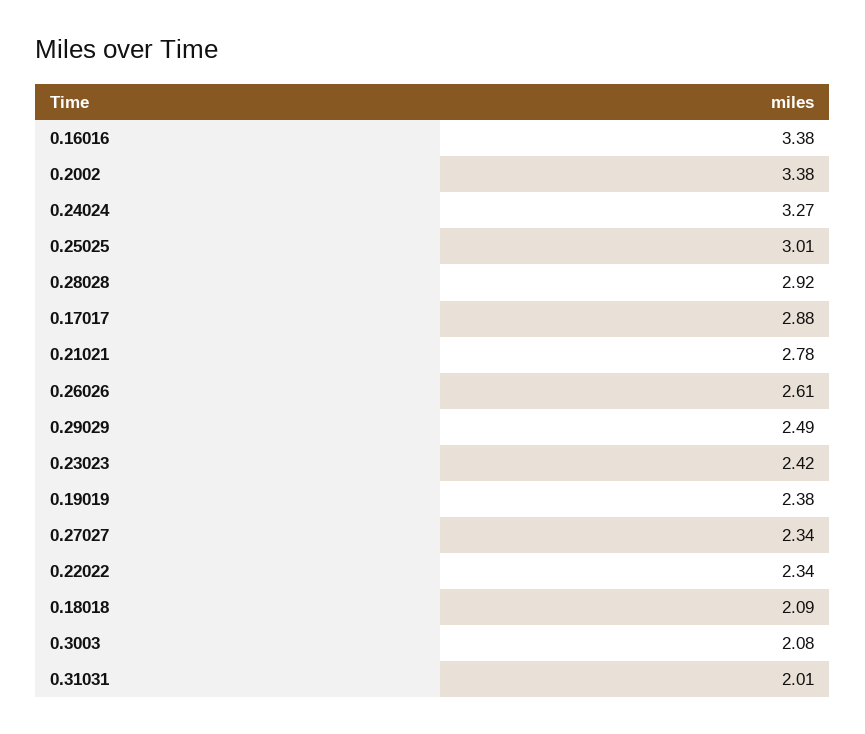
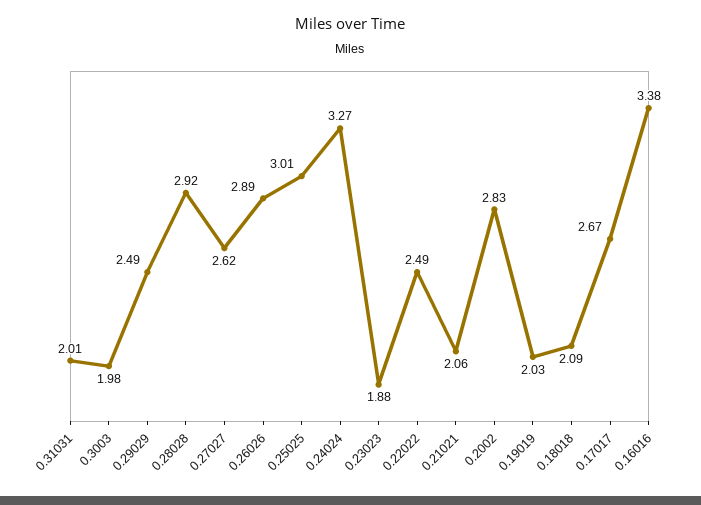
  {
    "0.16016": 3.38,
-   "0.2002": 3.38,
+   "0.2002": 2.83,
    "0.24024": 3.27,
    "0.25025": 3.01,
    "0.28028": 2.92,
-   "0.17017": 2.88,
+   "0.17017": 2.67,
-   "0.21021": 2.78,
+   "0.21021": 2.06,
-   "0.26026": 2.61,
+   "0.26026": 2.89,
    "0.29029": 2.49,
-   "0.23023": 2.42,
+   "0.23023": 1.88,
-   "0.19019": 2.38,
+   "0.19019": 2.03,
-   "0.27027": 2.34,
+   "0.27027": 2.62,
-   "0.22022": 2.34,
+   "0.22022": 2.49,
    "0.18018": 2.09,
-   "0.3003": 2.08,
+   "0.3003": 1.98,
    "0.31031": 2.01
  }

